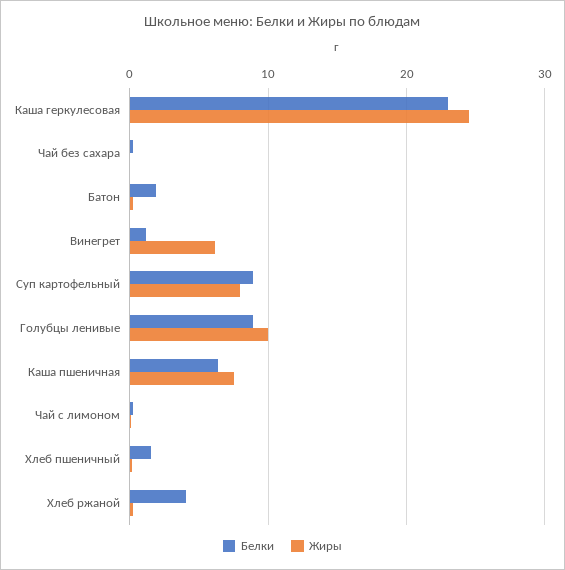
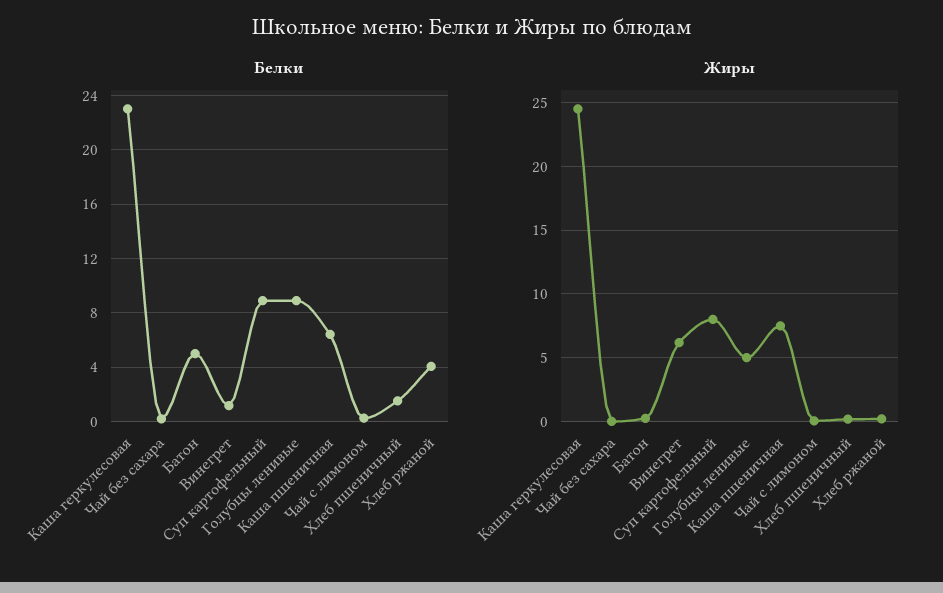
  {
    "Белки": {
      "Каша геркулесовая": 23,
      "Чай без сахара": 0,
-     "Батон": 2,
+     "Батон": 5,
      "Винегрет": 1,
      "Суп картофельный": 9,
      "Голубцы ленивые": 9,
      "Каша пшеничная": 6.5,
      "Чай с лимоном": 0,
      "Хлеб пшеничный": 1.5,
      "Хлеб ржаной": 4
    },
    "Жиры": {
      "Каша геркулесовая": 24.5,
      "Чай без сахара": 0,
      "Батон": 0.5,
      "Винегрет": 6,
      "Суп картофельный": 8,
-     "Голубцы ленивые": 10,
+     "Голубцы ленивые": 5,
      "Каша пшеничная": 7.5,
      "Чай с лимоном": 0,
      "Хлеб пшеничный": 0,
      "Хлеб ржаной": 0
    }
  }

